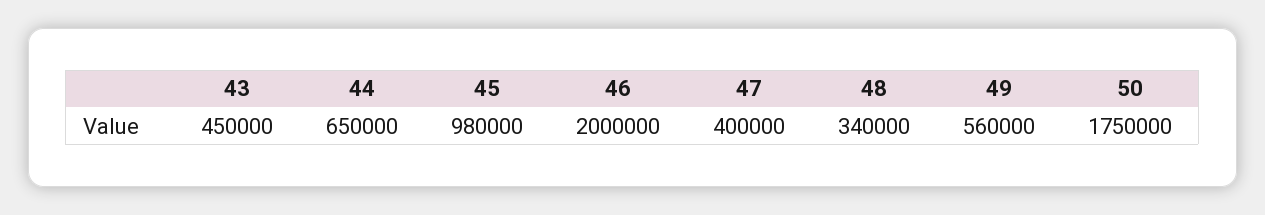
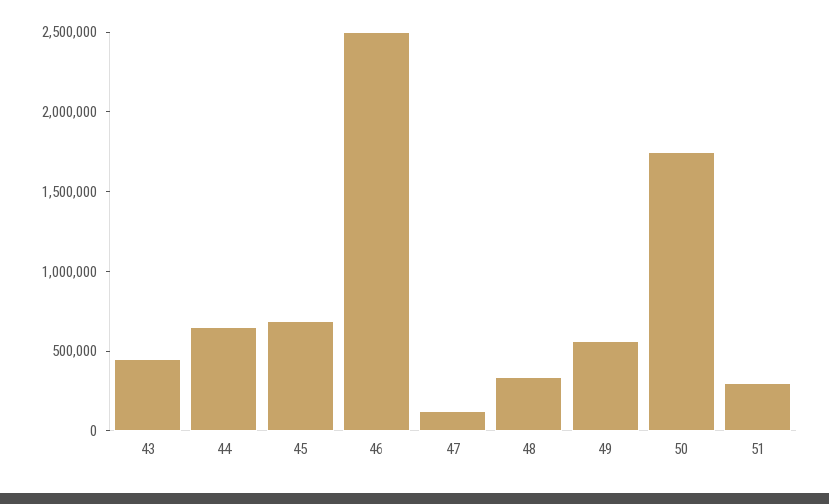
  {
    "43": 450000,
    "44": 650000,
-   "45": 980000,
+   "45": 700000,
-   "46": 2000000,
+   "46": 2500000,
-   "47": 400000,
+   "47": 100000,
    "48": 340000,
    "49": 560000,
-   "50": 1750000
+   "50": 1750000,
+   "51": 300000
  }

